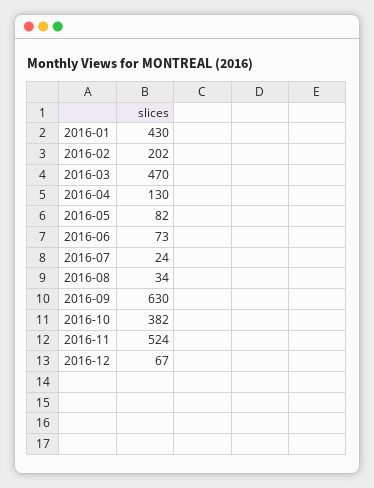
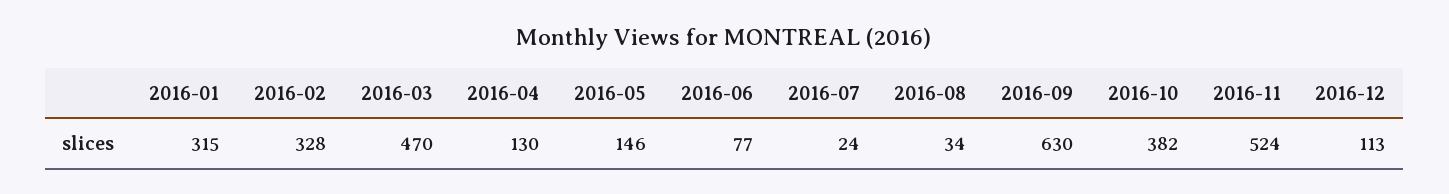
  {
-   "2016-01": 430,
+   "2016-01": 315,
-   "2016-02": 202,
+   "2016-02": 328,
    "2016-03": 470,
    "2016-04": 130,
-   "2016-05": 82,
+   "2016-05": 146,
-   "2016-06": 73,
+   "2016-06": 77,
    "2016-07": 24,
    "2016-08": 34,
    "2016-09": 630,
    "2016-10": 382,
    "2016-11": 524,
-   "2016-12": 67
+   "2016-12": 113
  }

